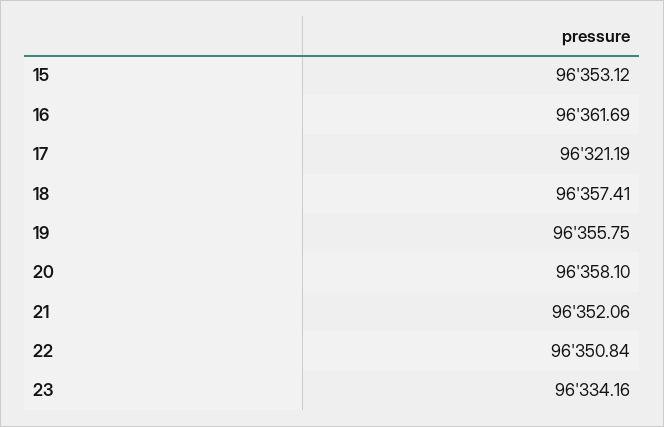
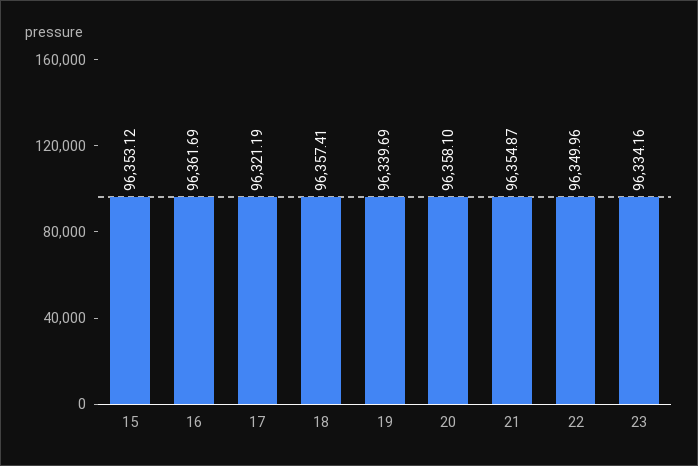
  {
    "15": 96353.12,
    "16": 96361.69,
    "17": 96321.19,
    "18": 96357.41,
-   "19": 96355.75,
+   "19": 96339.69,
    "20": 96358.1,
-   "21": 96352.06,
+   "21": 96354.87,
-   "22": 96350.84,
+   "22": 96349.96,
    "23": 96334.16
  }

